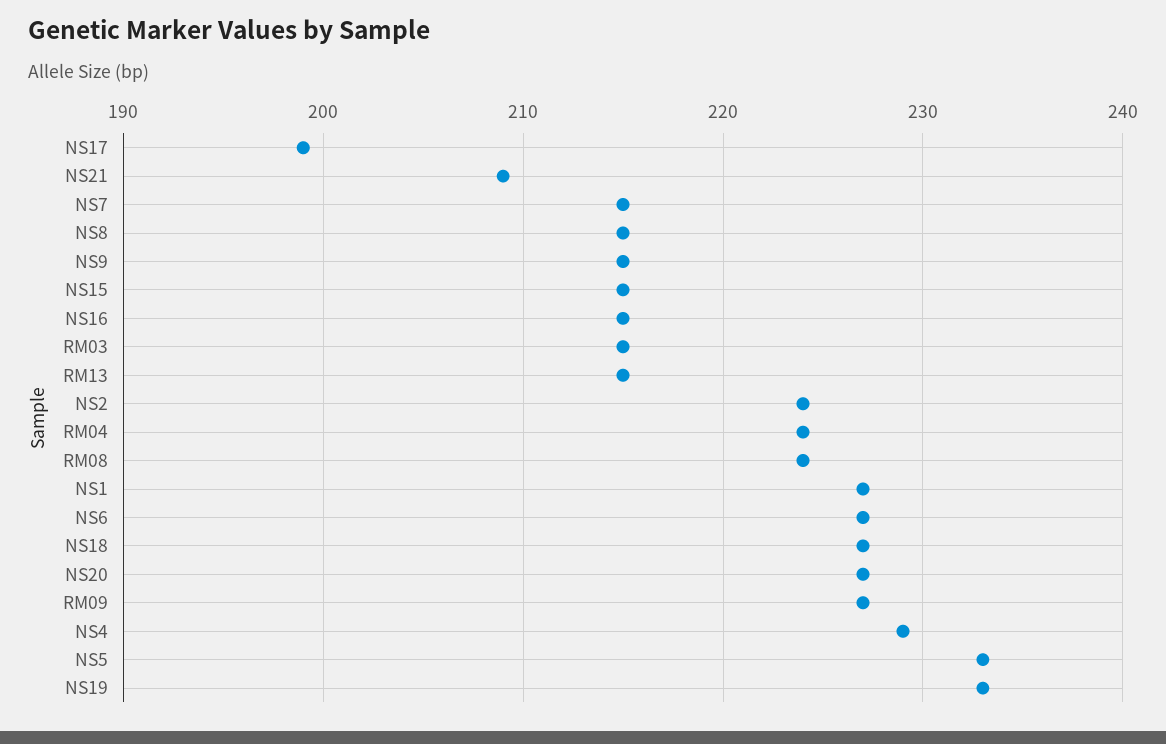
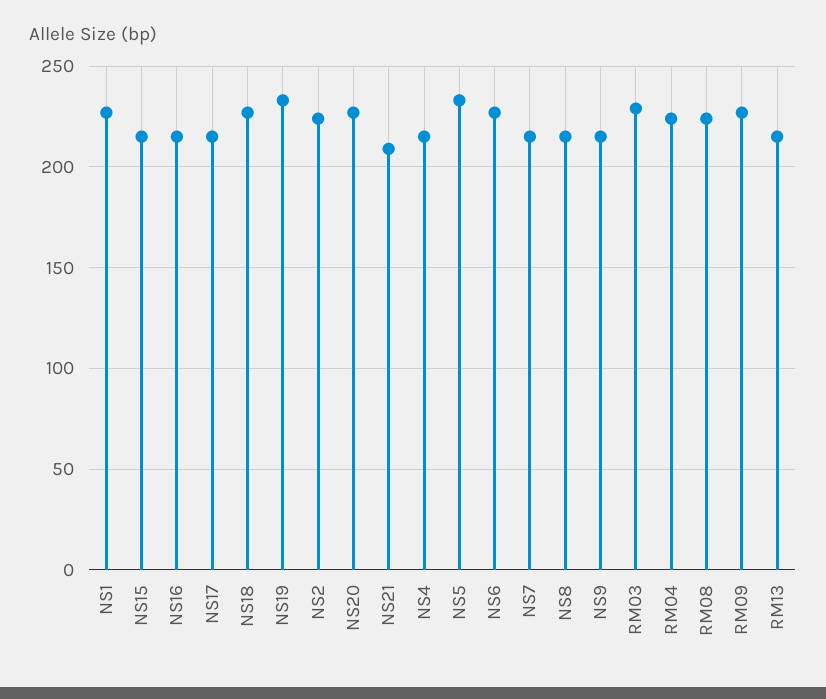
  {
-   "NS17": 199,
+   "NS17": 215,
    "NS21": 209,
    "NS7": 215,
    "NS8": 215,
    "NS9": 215,
    "NS15": 215,
    "NS16": 215,
-   "RM03": 215,
+   "RM03": 230,
    "RM13": 215,
    "NS2": 224,
    "RM04": 224,
    "RM08": 224,
    "NS1": 227,
    "NS6": 227,
    "NS18": 227,
    "NS20": 227,
    "RM09": 227,
-   "NS4": 229,
+   "NS4": 215,
    "NS5": 233,
    "NS19": 233
  }

